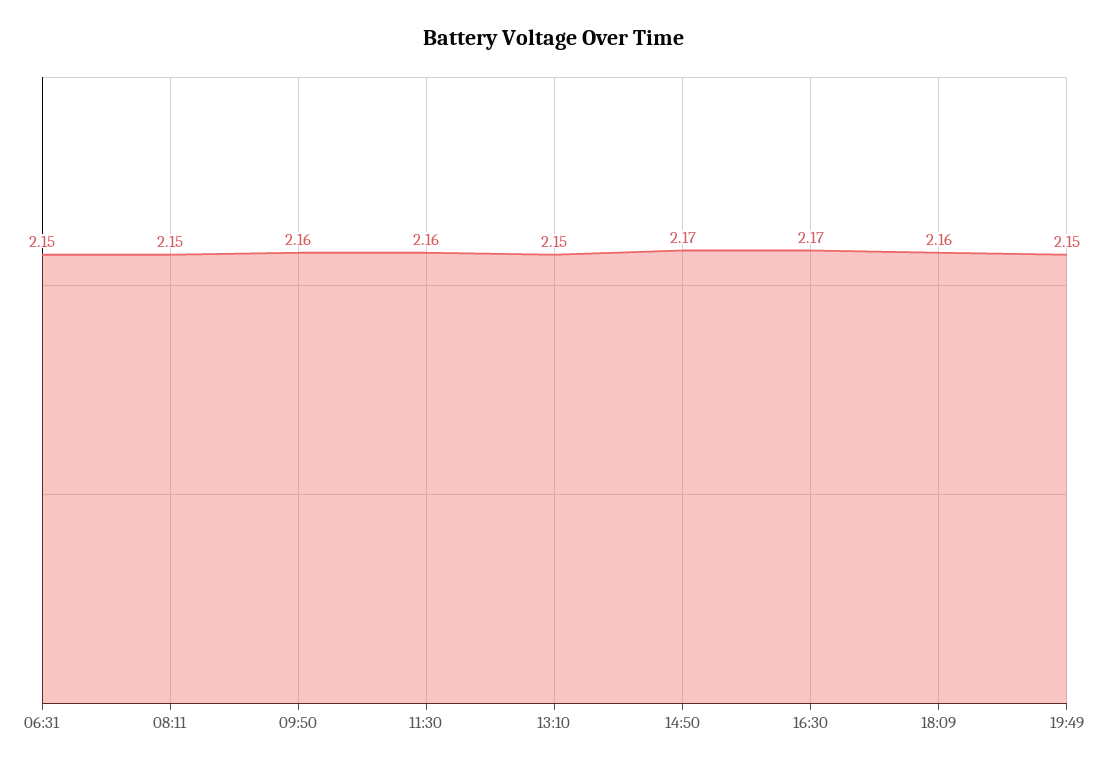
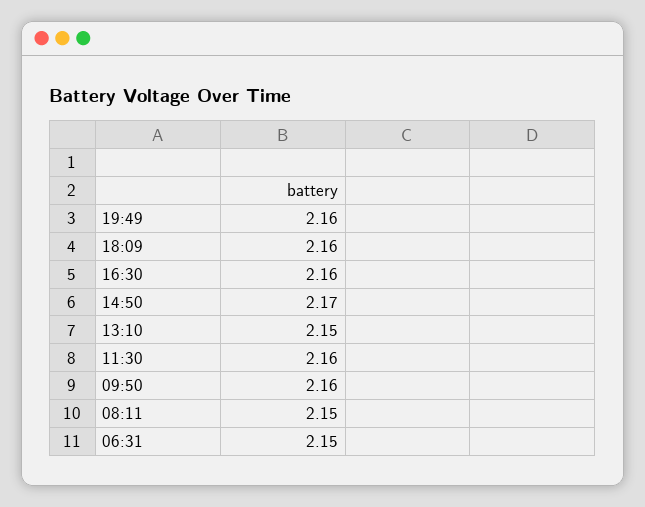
  {
    "06:31": 2.15,
    "08:11": 2.15,
    "09:50": 2.16,
    "11:30": 2.16,
    "13:10": 2.15,
    "14:50": 2.17,
-   "16:30": 2.17,
+   "16:30": 2.16,
    "18:09": 2.16,
-   "19:49": 2.15
+   "19:49": 2.16
  }

